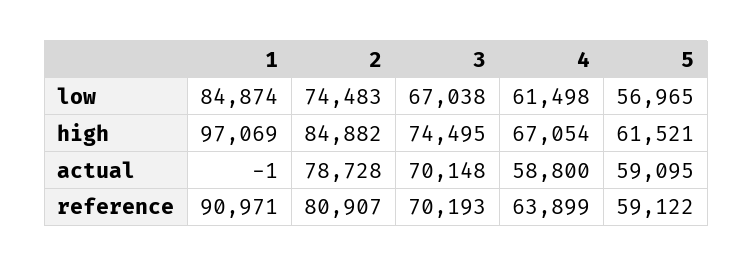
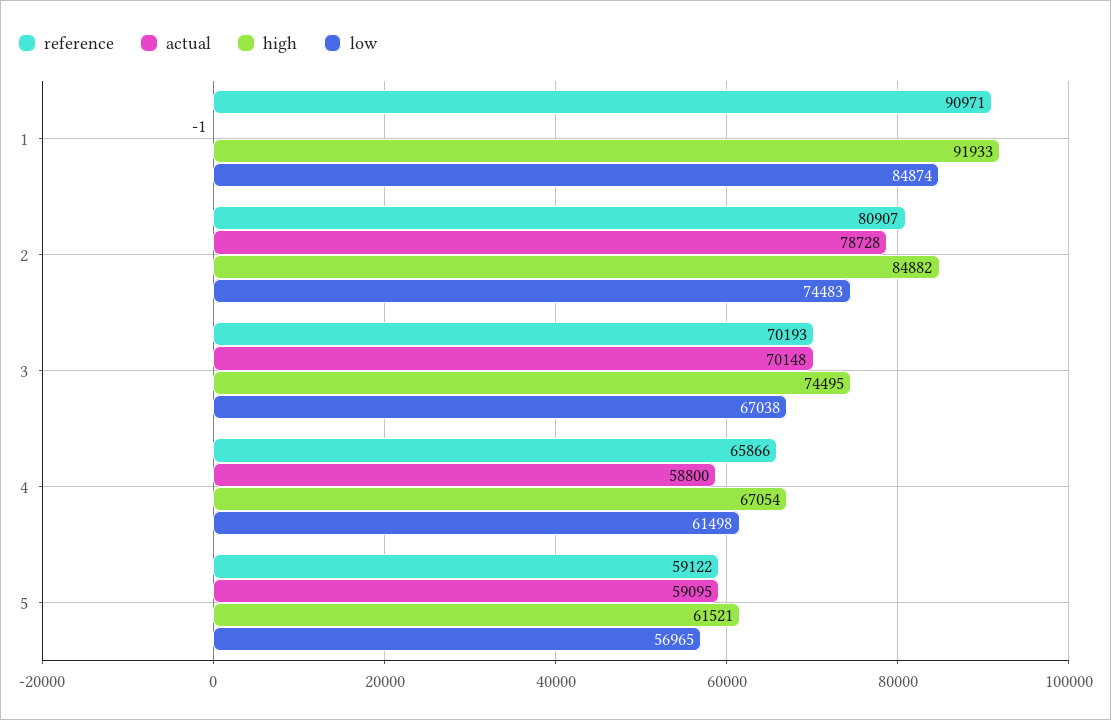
  {
    "low": {
      "1": 84874,
      "2": 74483,
      "3": 67038,
      "4": 61498,
      "5": 56965
    },
    "high": {
-     "1": 97069,
+     "1": 91933,
      "2": 84882,
      "3": 74495,
      "4": 67054,
      "5": 61521
    },
    "actual": {
      "1": -1,
      "2": 78728,
      "3": 70148,
      "4": 58800,
      "5": 59095
    },
    "reference": {
      "1": 90971,
      "2": 80907,
      "3": 70193,
-     "4": 63899,
+     "4": 65866,
      "5": 59122
    }
  }

